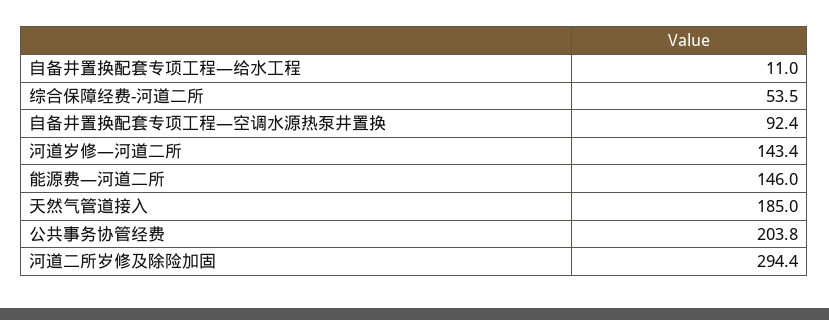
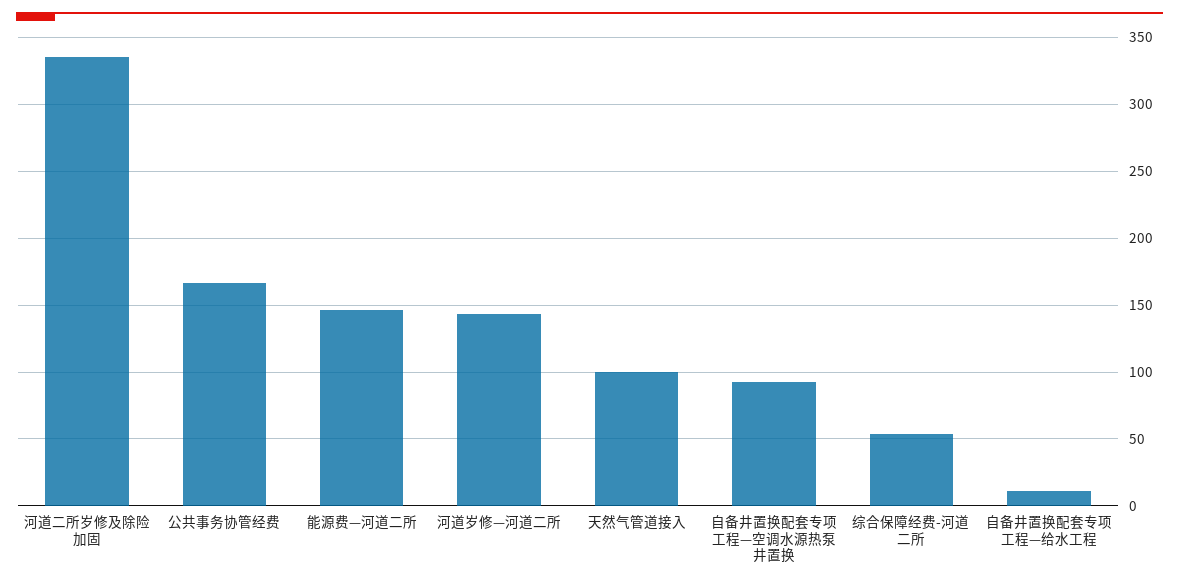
  {
    "自备井置换配套专项工程—给水工程": 11,
    "综合保障经费-河道二所": 53.5,
    "自备井置换配套专项工程—空调水源热泵井置换": 92.4,
    "河道岁修—河道二所": 143.4,
    "能源费—河道二所": 146,
-   "天然气管道接入": 185,
+   "天然气管道接入": 100,
-   "公共事务协管经费": 203.8,
+   "公共事务协管经费": 165,
-   "河道二所岁修及除险加固": 294.4
+   "河道二所岁修及除险加固": 335
  }

